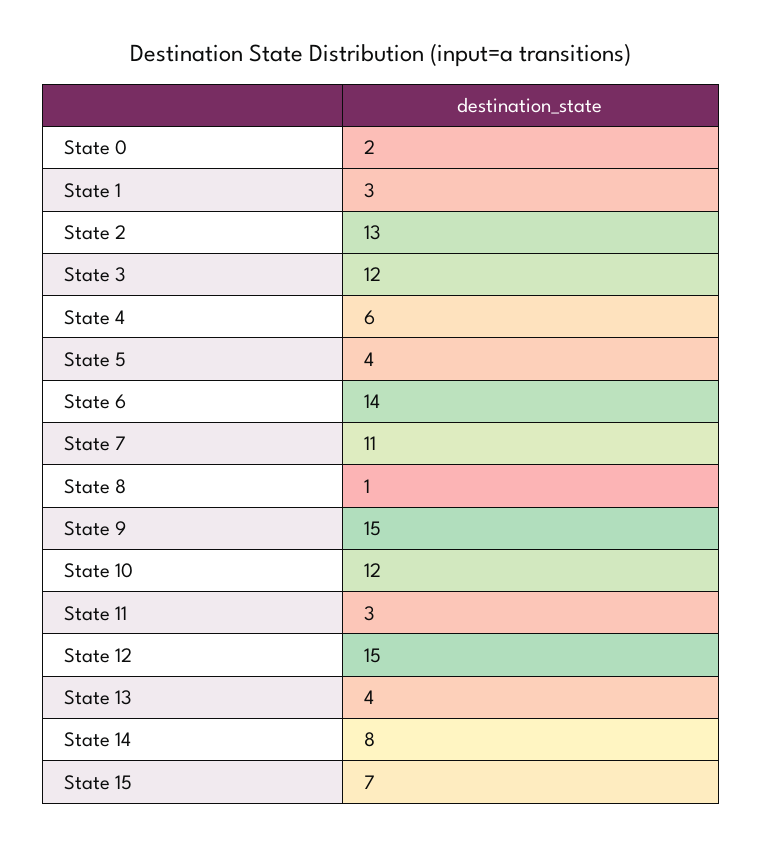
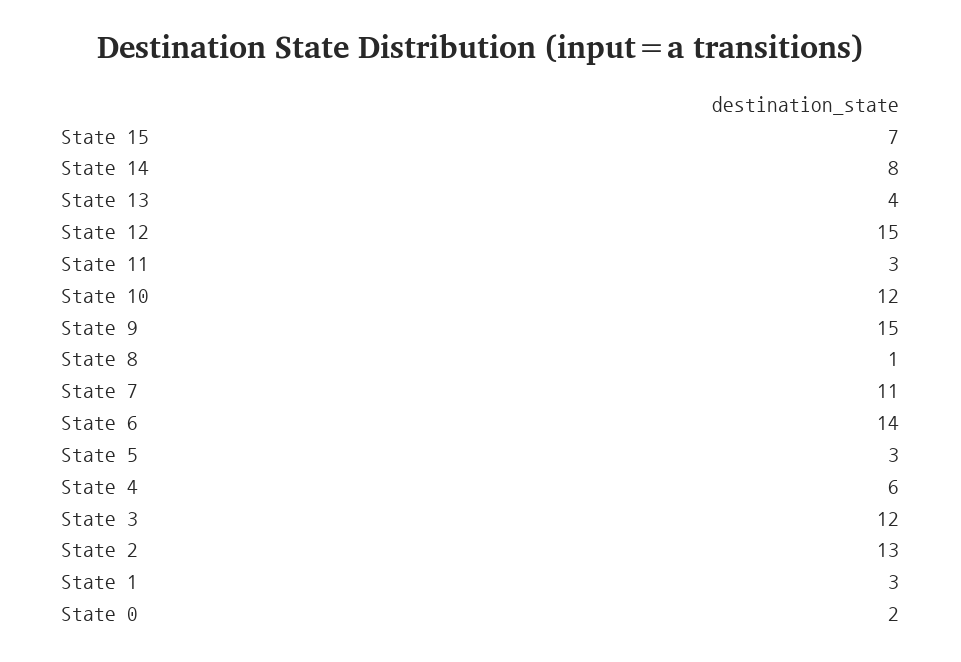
  {
    "State 0": 2,
    "State 1": 3,
    "State 2": 13,
    "State 3": 12,
    "State 4": 6,
-   "State 5": 4,
+   "State 5": 3,
    "State 6": 14,
    "State 7": 11,
    "State 8": 1,
    "State 9": 15,
    "State 10": 12,
    "State 11": 3,
    "State 12": 15,
    "State 13": 4,
    "State 14": 8,
    "State 15": 7
  }

